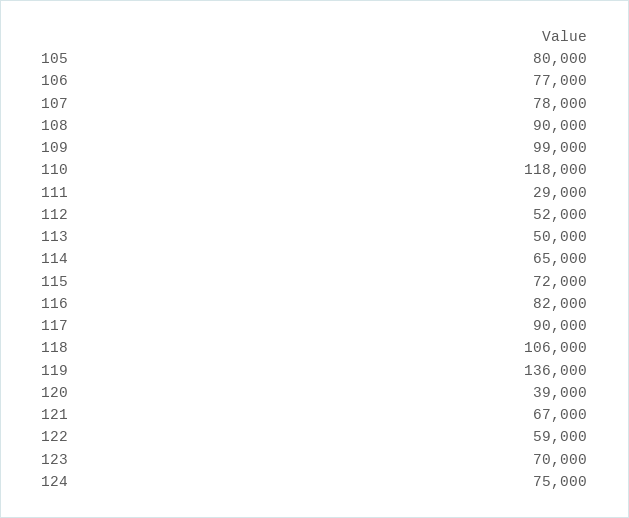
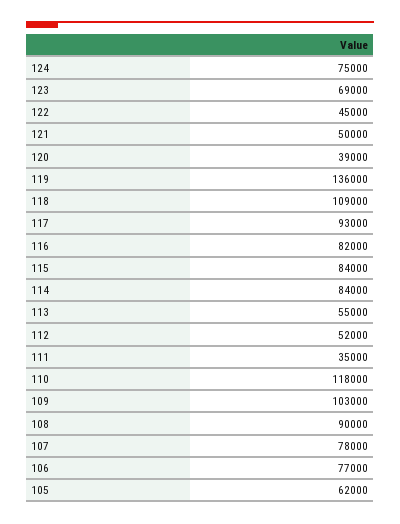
  {
-   "105": 80000,
+   "105": 62000,
    "106": 77000,
    "107": 78000,
    "108": 90000,
-   "109": 99000,
+   "109": 103000,
    "110": 118000,
-   "111": 29000,
+   "111": 35000,
    "112": 52000,
-   "113": 50000,
+   "113": 55000,
-   "114": 65000,
+   "114": 84000,
-   "115": 72000,
+   "115": 84000,
    "116": 82000,
-   "117": 90000,
+   "117": 93000,
-   "118": 106000,
+   "118": 109000,
    "119": 136000,
    "120": 39000,
-   "121": 67000,
+   "121": 50000,
-   "122": 59000,
+   "122": 45000,
-   "123": 70000,
+   "123": 69000,
    "124": 75000
  }

